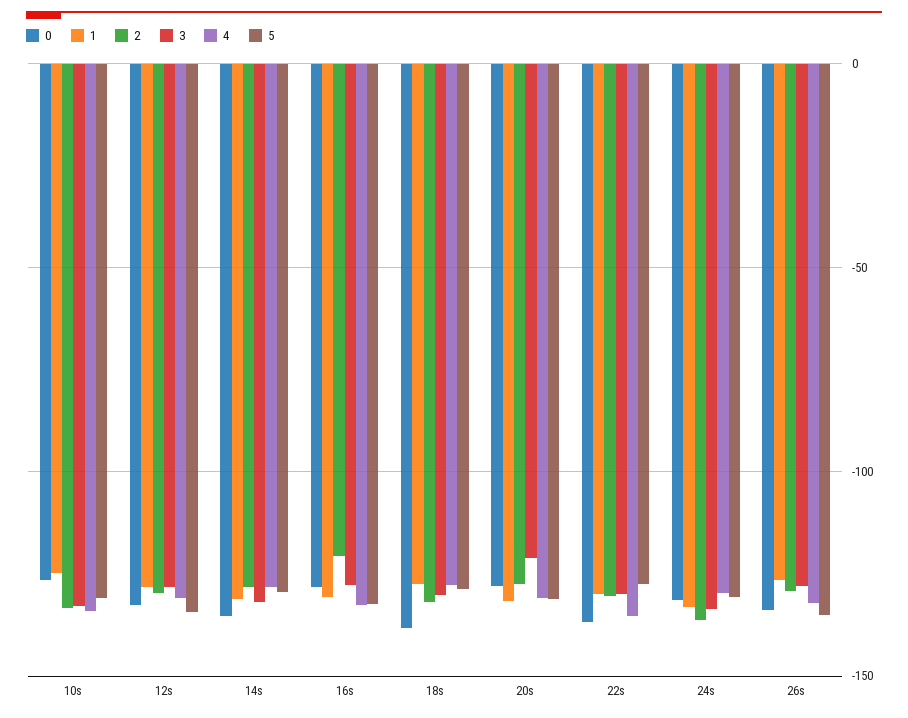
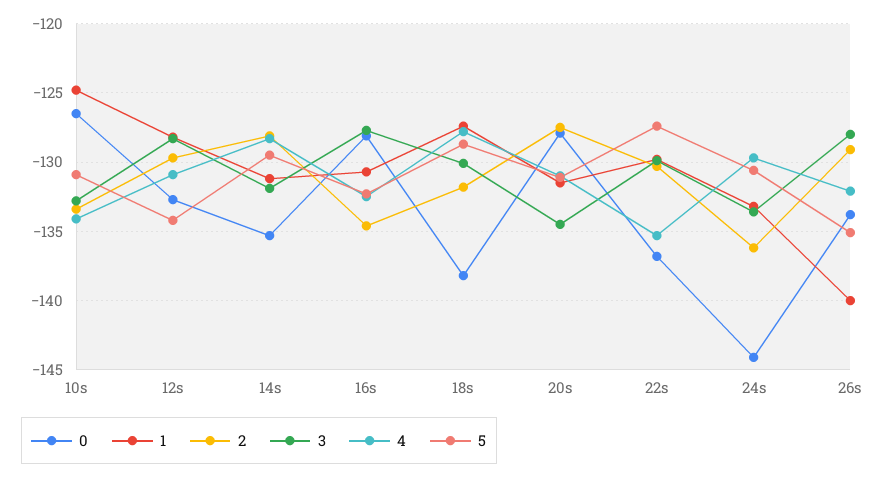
  {
    "0": {
      "10s": -126.5,
      "12s": -132.5,
      "14s": -135.5,
      "16s": -128,
      "18s": -138,
      "20s": -128,
      "22s": -137,
-     "24s": -130,
+     "24s": -144,
      "26s": -134
    },
    "1": {
      "10s": -125,
      "12s": -128,
      "14s": -131,
      "16s": -130.5,
      "18s": -127.5,
      "20s": -131.5,
      "22s": -130,
      "24s": -133,
-     "26s": -125
+     "26s": -140
    },
    "2": {
      "10s": -133.5,
      "12s": -129.5,
      "14s": -128,
-     "16s": -120,
+     "16s": -134.5,
      "18s": -132,
      "20s": -127.5,
      "22s": -130.5,
      "24s": -136,
      "26s": -129
    },
    "3": {
      "10s": -133,
      "12s": -128.5,
      "14s": -132,
      "16s": -127.5,
      "18s": -130,
-     "20s": -120,
+     "20s": -134.5,
      "22s": -130,
      "24s": -133.5,
      "26s": -128
    },
    "4": {
      "10s": -134,
      "12s": -131,
      "14s": -128.5,
      "16s": -132.5,
      "18s": -128,
      "20s": -131,
      "22s": -135.5,
      "24s": -129.5,
      "26s": -132
    },
    "5": {
      "10s": -131,
      "12s": -134,
      "14s": -129.5,
      "16s": -132.5,
      "18s": -128.5,
      "20s": -131,
      "22s": -127.5,
      "24s": -130.5,
      "26s": -135
    }
  }

